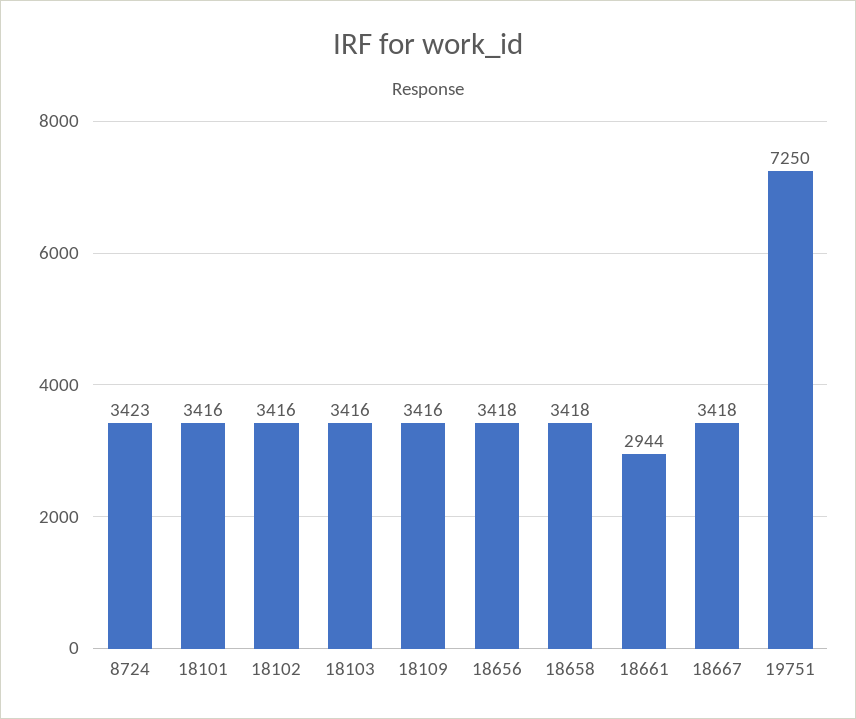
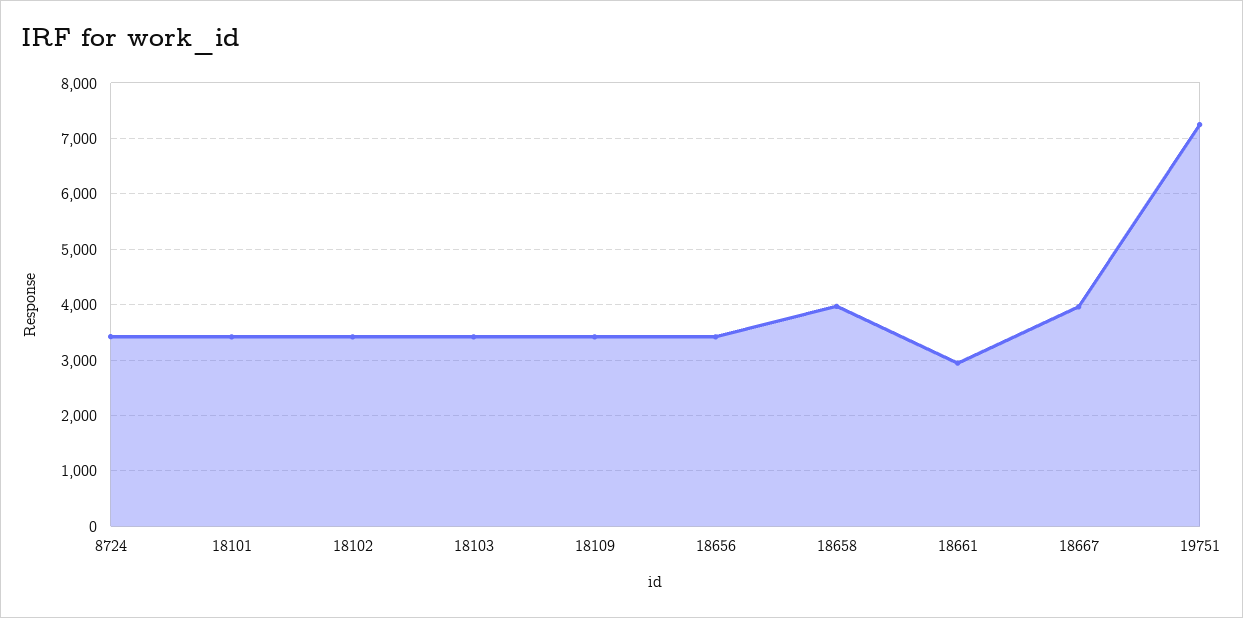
  {
    "8724": 3423,
    "18101": 3416,
    "18102": 3416,
    "18103": 3416,
    "18109": 3416,
    "18656": 3418,
-   "18658": 3418,
+   "18658": 4000,
    "18661": 2944,
-   "18667": 3418,
+   "18667": 4000,
    "19751": 7250
  }

